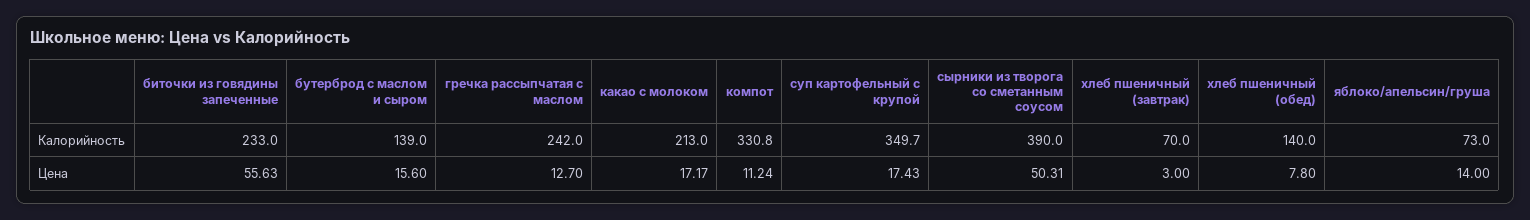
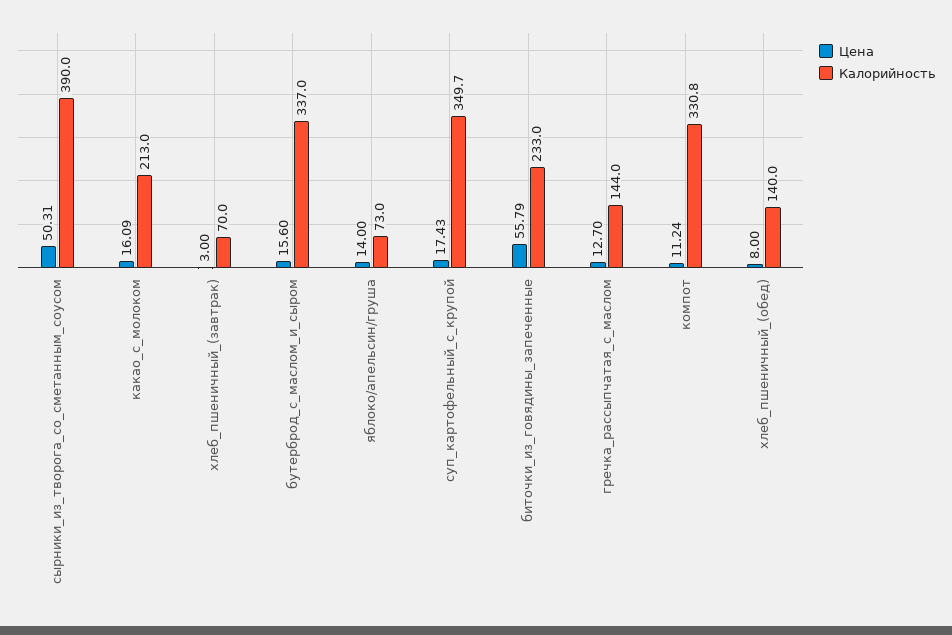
  {
    "Калорийность": {
      "биточки из говядины запеченные": 233,
-     "бутерброд с маслом и сыром": 139,
+     "бутерброд с маслом и сыром": 337,
-     "гречка рассыпчатая с маслом": 242,
+     "гречка рассыпчатая с маслом": 144,
      "какао с молоком": 213,
      "компот": 330.8,
      "суп картофельный с крупой": 349.7,
      "сырники из творога со сметанным соусом": 390,
      "хлеб пшеничный (завтрак)": 70,
      "хлеб пшеничный (обед)": 140,
      "яблоко/апельсин/груша": 73
    },
    "Цена": {
-     "биточки из говядины запеченные": 55.63,
+     "биточки из говядины запеченные": 55.79,
      "бутерброд с маслом и сыром": 15.6,
      "гречка рассыпчатая с маслом": 12.7,
-     "какао с молоком": 17.17,
+     "какао с молоком": 16.09,
      "компот": 11.24,
      "суп картофельный с крупой": 17.43,
      "сырники из творога со сметанным соусом": 50.31,
      "хлеб пшеничный (завтрак)": 3,
-     "хлеб пшеничный (обед)": 7.8,
+     "хлеб пшеничный (обед)": 8,
      "яблоко/апельсин/груша": 14
    }
  }

